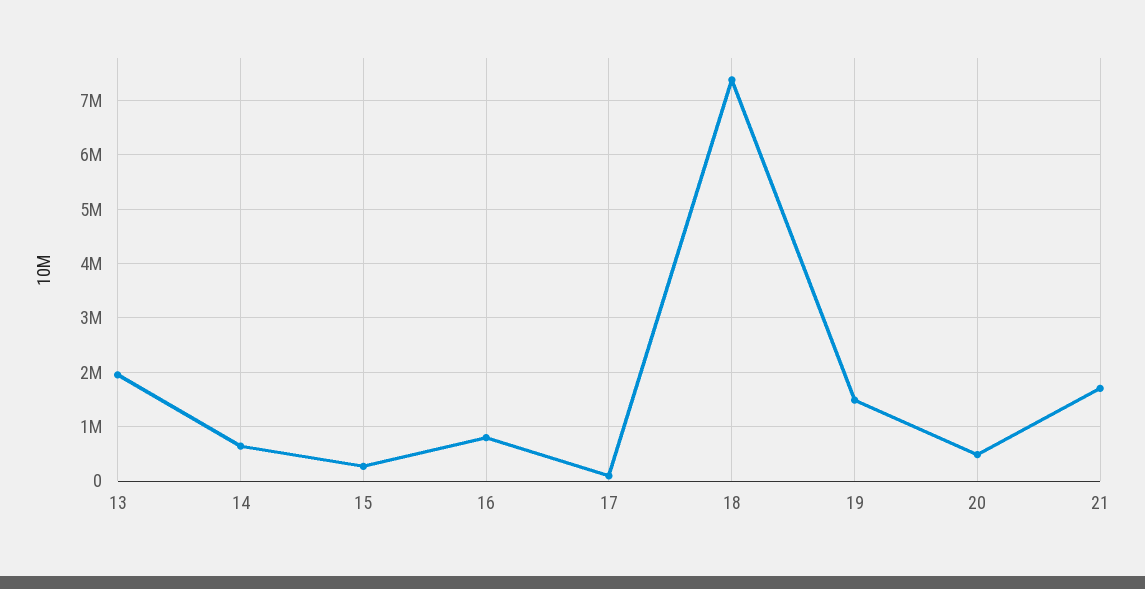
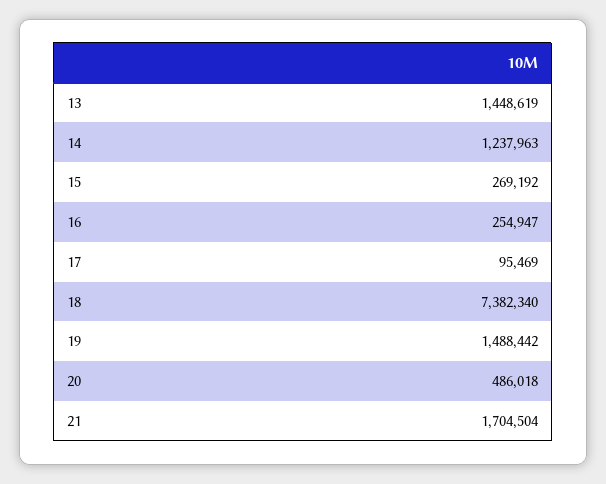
  {
-   "13": 2000000,
+   "13": 1448619,
-   "14": 600000,
+   "14": 1237963,
    "15": 269192,
-   "16": 800000,
+   "16": 254947,
    "17": 95469,
    "18": 7382340,
    "19": 1488442,
    "20": 486018,
    "21": 1704504
  }

